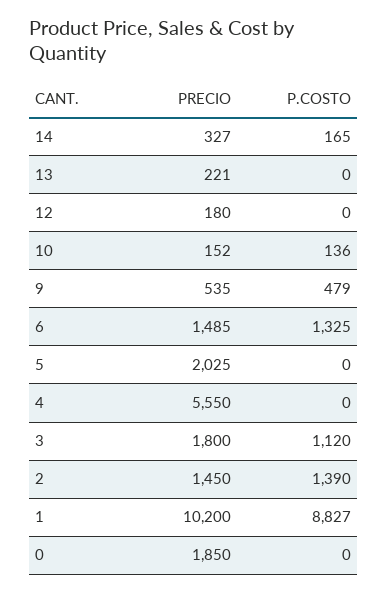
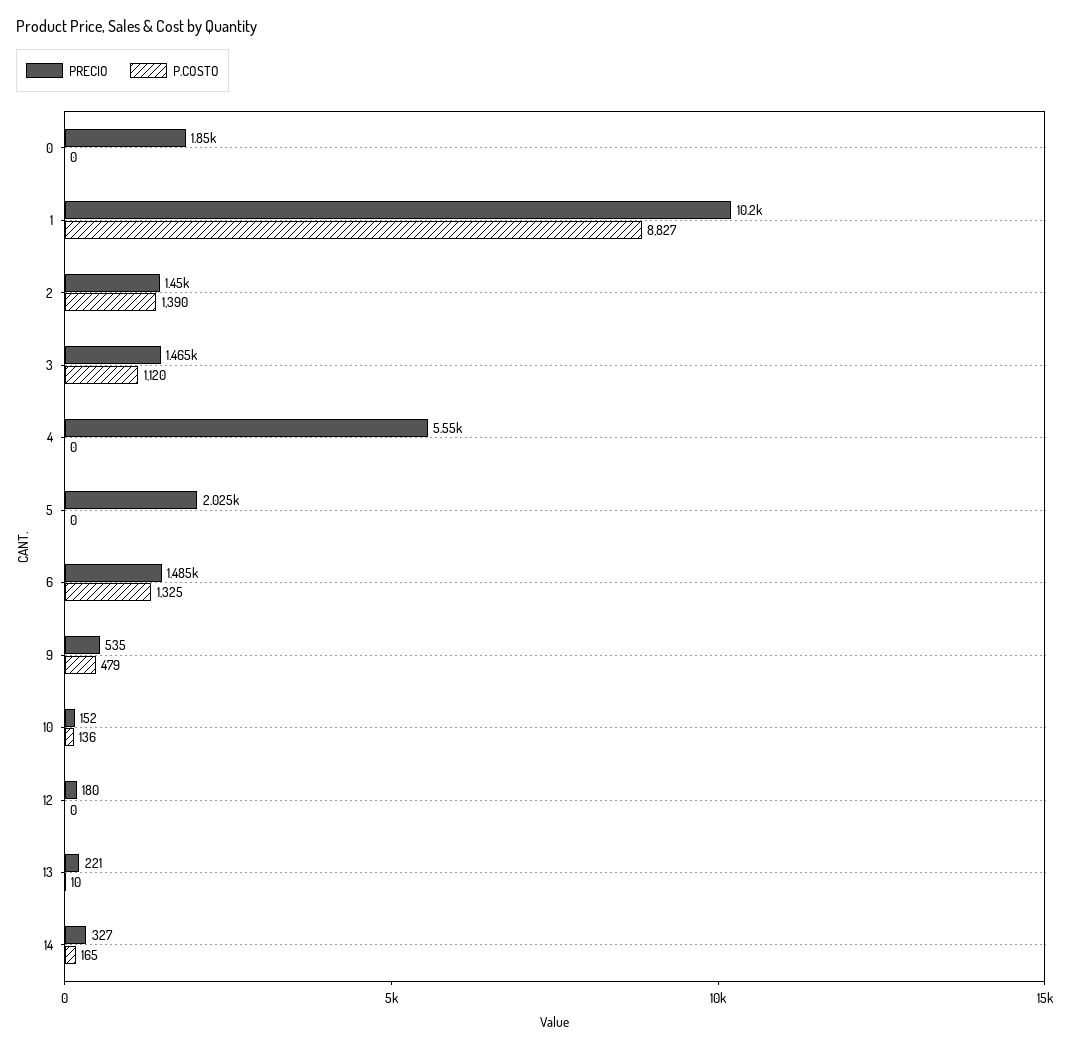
  {
    "PRECIO": {
      "14": 327,
      "13": 221,
      "12": 180,
      "10": 152,
      "9": 535,
      "6": 1485,
      "5": 2025,
      "4": 5550,
-     "3": 1800,
+     "3": 1465,
      "2": 1450,
      "1": 10200,
      "0": 1850
    },
    "P.COSTO": {
      "14": 165,
-     "13": 0,
+     "13": 10,
      "12": 0,
      "10": 136,
      "9": 479,
      "6": 1325,
      "5": 0,
      "4": 0,
      "3": 1120,
      "2": 1390,
      "1": 8827,
      "0": 0
    }
  }

